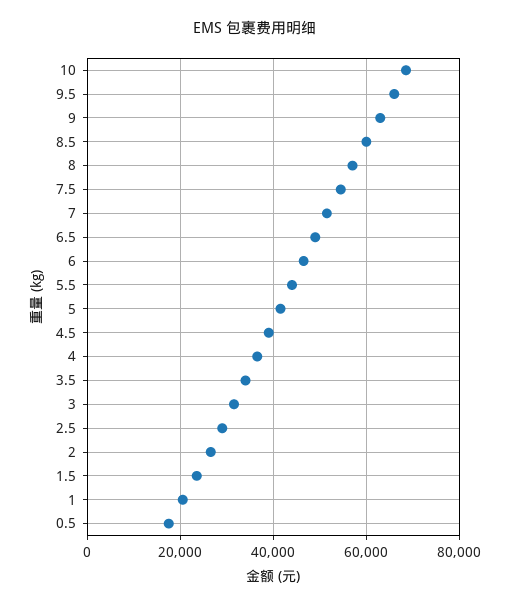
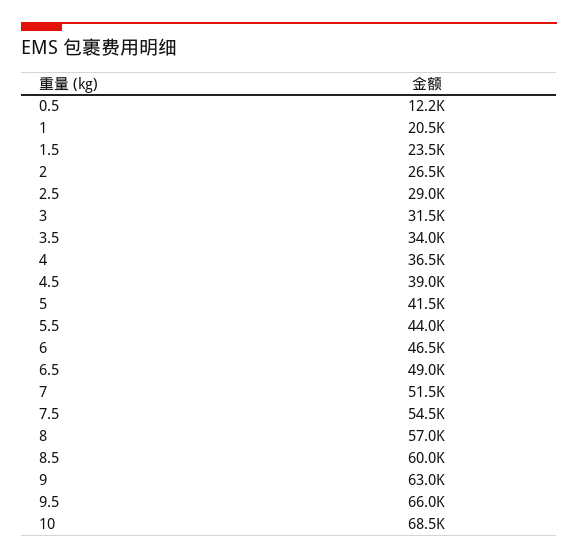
  {
    "10": 68500,
    "9.5": 66000,
    "9": 63000,
    "8.5": 60000,
    "8": 57000,
    "7.5": 54500,
    "7": 51500,
    "6.5": 49000,
    "6": 46500,
    "5.5": 44000,
    "5": 41500,
    "4.5": 39000,
    "4": 36500,
    "3.5": 34000,
    "3": 31500,
    "2.5": 29000,
    "2": 26500,
    "1.5": 23500,
    "1": 20500,
-   "0.5": 18000
+   "0.5": 12200
  }

